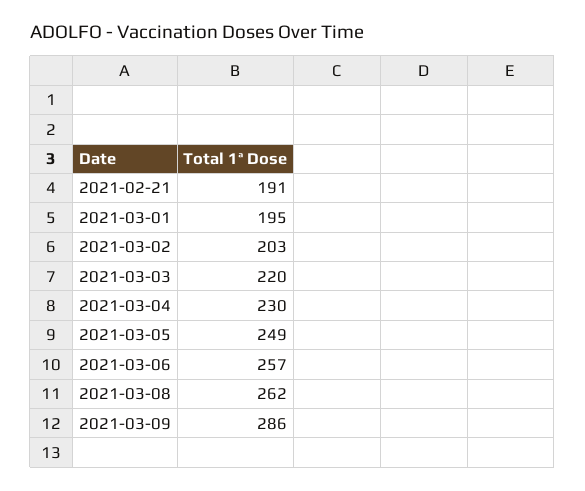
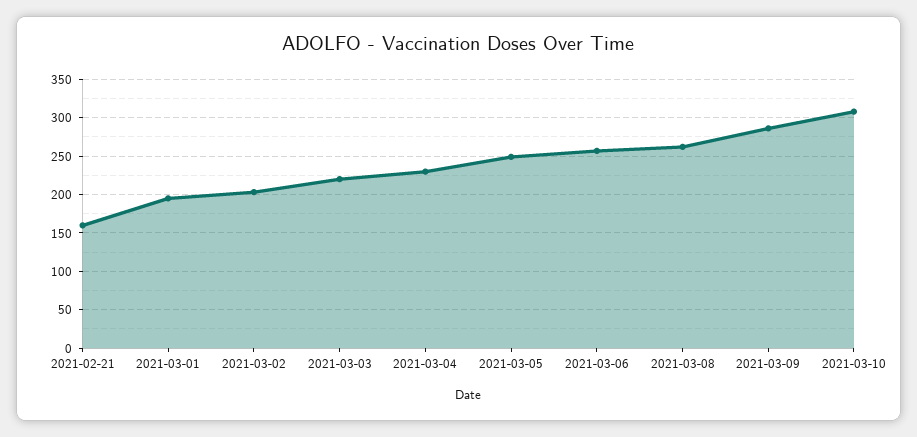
  {
-   "2021-02-21": 191,
+   "2021-02-21": 160,
    "2021-03-01": 195,
    "2021-03-02": 203,
    "2021-03-03": 220,
    "2021-03-04": 230,
    "2021-03-05": 249,
    "2021-03-06": 257,
    "2021-03-08": 262,
-   "2021-03-09": 286
+   "2021-03-09": 286,
+   "2021-03-10": 310
  }

